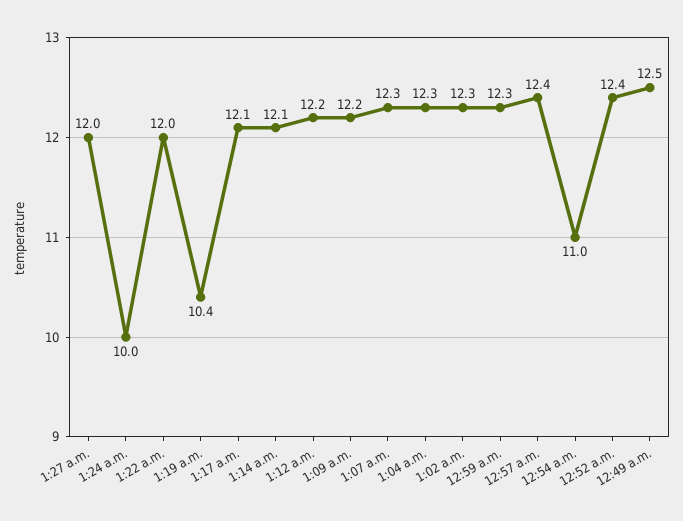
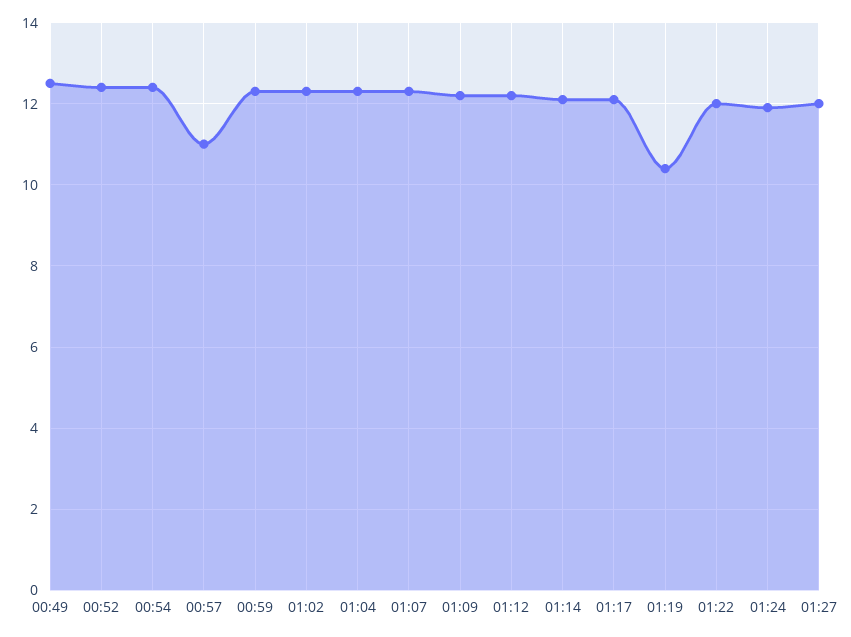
  {
    "1:27 a.m.": 12,
-   "1:24 a.m.": 10,
+   "1:24 a.m.": 12,
    "1:22 a.m.": 12,
    "1:19 a.m.": 10.4,
    "1:17 a.m.": 12.1,
    "1:14 a.m.": 12.1,
    "1:12 a.m.": 12.2,
    "1:09 a.m.": 12.2,
    "1:07 a.m.": 12.3,
    "1:04 a.m.": 12.3,
    "1:02 a.m.": 12.3,
    "12:59 a.m.": 12.3,
-   "12:57 a.m.": 12.4,
+   "12:57 a.m.": 11,
-   "12:54 a.m.": 11,
+   "12:54 a.m.": 12.5,
    "12:52 a.m.": 12.4,
    "12:49 a.m.": 12.5
  }

